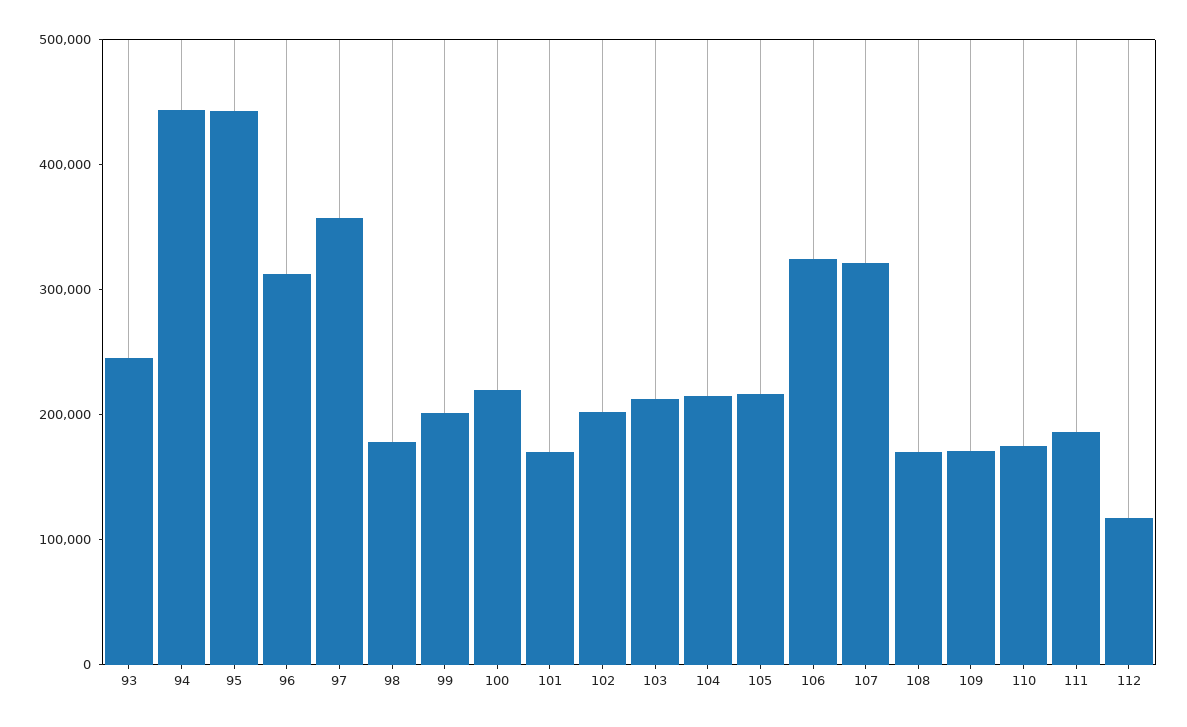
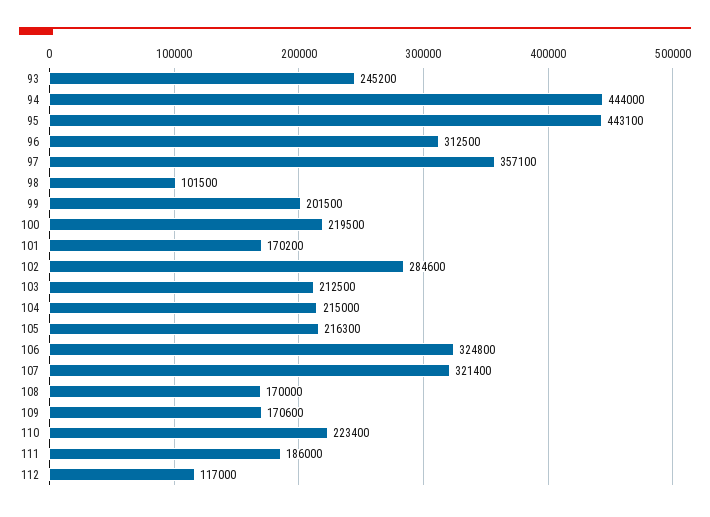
  {
    "93": 245200,
    "94": 444000,
    "95": 443100,
    "96": 312500,
    "97": 357100,
-   "98": 180000,
+   "98": 101500,
    "99": 201500,
    "100": 219500,
    "101": 170200,
-   "102": 200000,
+   "102": 284600,
    "103": 212500,
    "104": 215000,
    "105": 216300,
    "106": 324800,
    "107": 321400,
    "108": 170000,
    "109": 170600,
-   "110": 180000,
+   "110": 223400,
    "111": 186000,
    "112": 117000
  }

